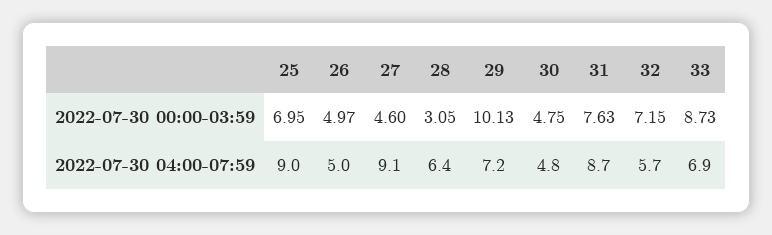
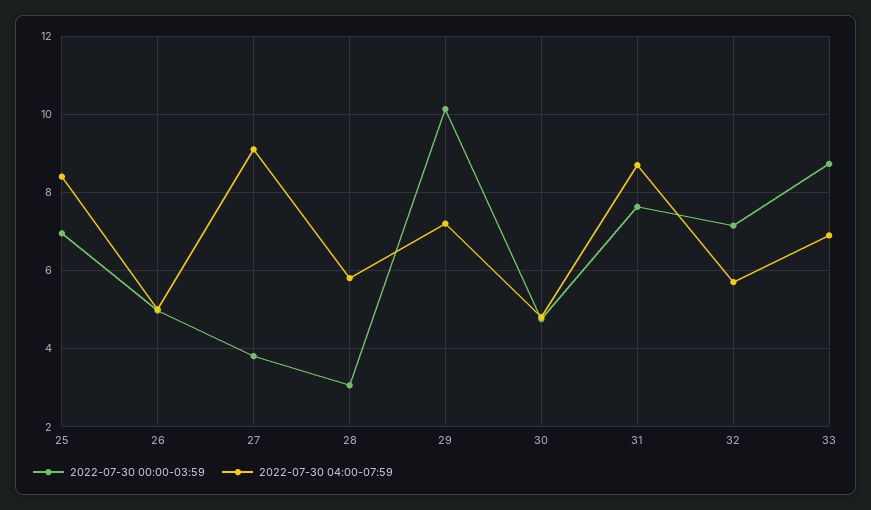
  {
    "2022-07-30 00:00-03:59": {
      "25": 6.95,
      "26": 4.97,
-     "27": 4.6,
+     "27": 3.8,
      "28": 3.05,
      "29": 10.13,
      "30": 4.75,
      "31": 7.63,
      "32": 7.15,
      "33": 8.73
    },
    "2022-07-30 04:00-07:59": {
-     "25": 9,
+     "25": 8.4,
      "26": 5,
      "27": 9.1,
-     "28": 6.4,
+     "28": 5.8,
      "29": 7.2,
      "30": 4.8,
      "31": 8.7,
      "32": 5.7,
      "33": 6.9
    }
  }

